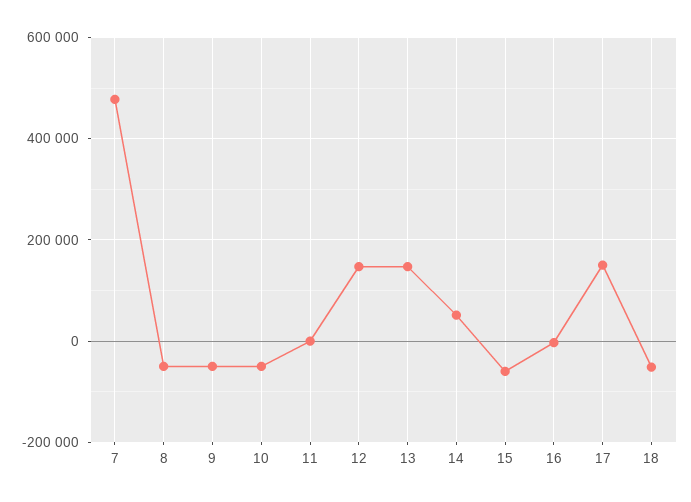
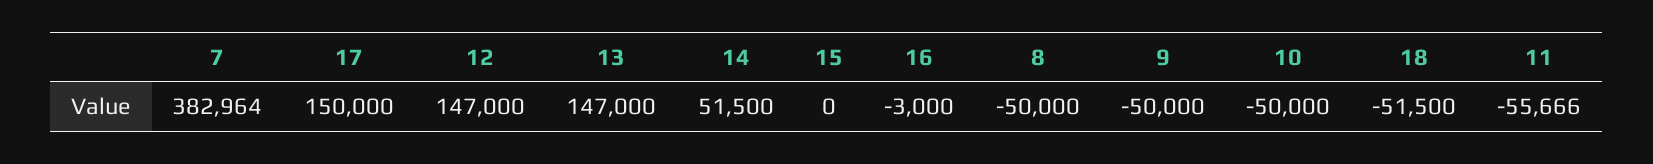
  {
-   "7": 480000,
+   "7": 382964,
    "8": -50000,
    "9": -50000,
    "10": -50000,
-   "11": 0,
+   "11": -55666,
    "12": 147000,
    "13": 147000,
    "14": 51500,
-   "15": -60000,
+   "15": 0,
    "16": -3000,
    "17": 150000,
    "18": -51500
  }

